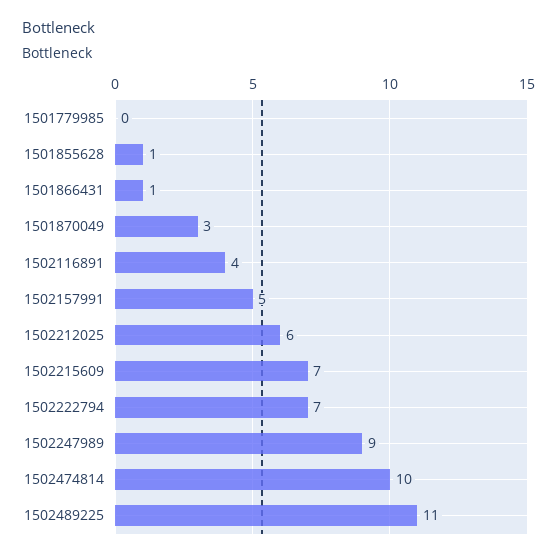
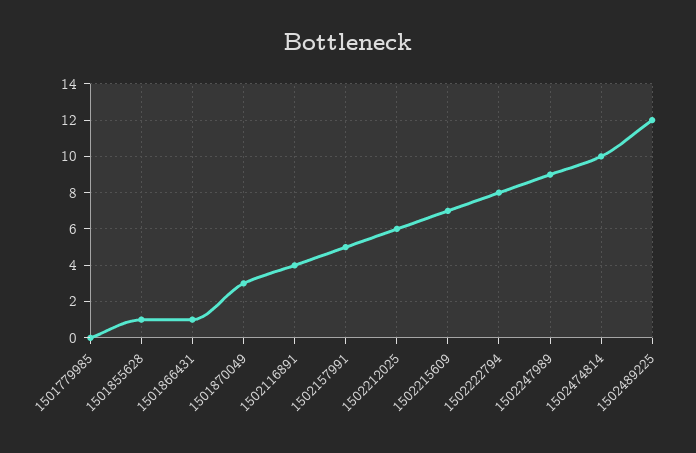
  {
    "1501779985": 0,
    "1501855628": 1,
    "1501866431": 1,
    "1501870049": 3,
    "1502116891": 4,
    "1502157991": 5,
    "1502212025": 6,
    "1502215609": 7,
-   "1502222794": 7,
+   "1502222794": 8,
    "1502247989": 9,
    "1502474814": 10,
-   "1502489225": 11
+   "1502489225": 12
  }

